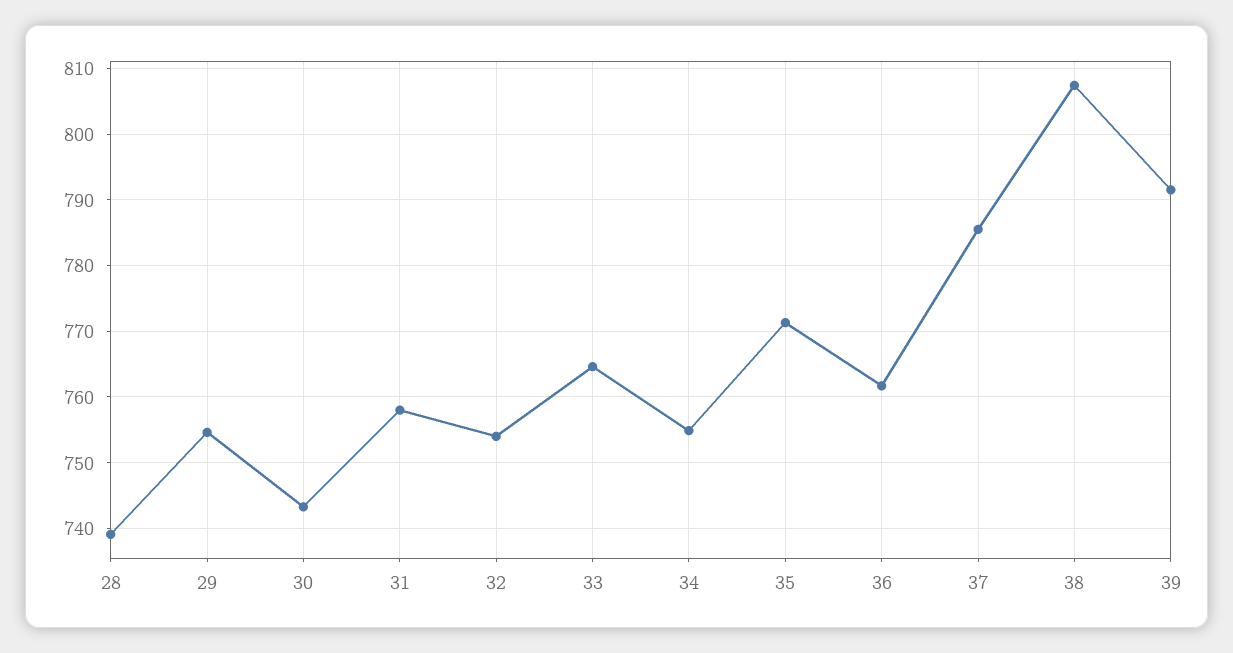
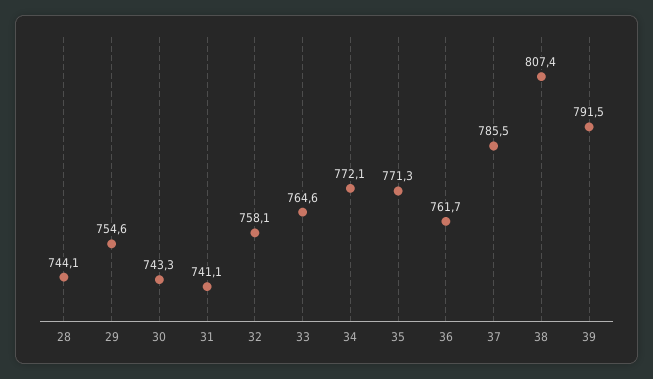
  {
-   "28": 739,
+   "28": 744.1,
    "29": 754.6,
    "30": 743.3,
-   "31": 758,
+   "31": 741.1,
-   "32": 754,
+   "32": 758.1,
    "33": 764.6,
-   "34": 755,
+   "34": 772.1,
    "35": 771.3,
    "36": 761.7,
    "37": 785.5,
    "38": 807.4,
    "39": 791.5
  }

